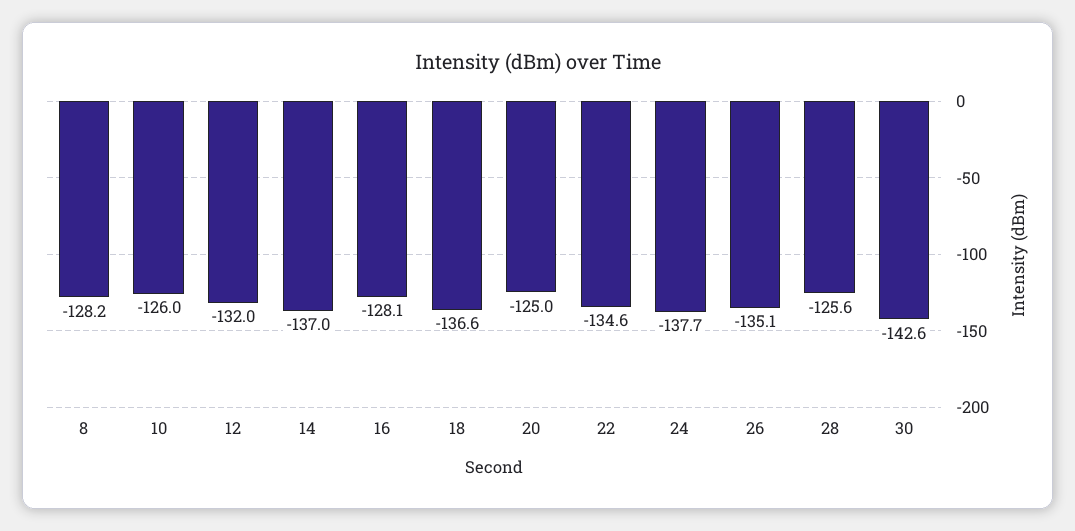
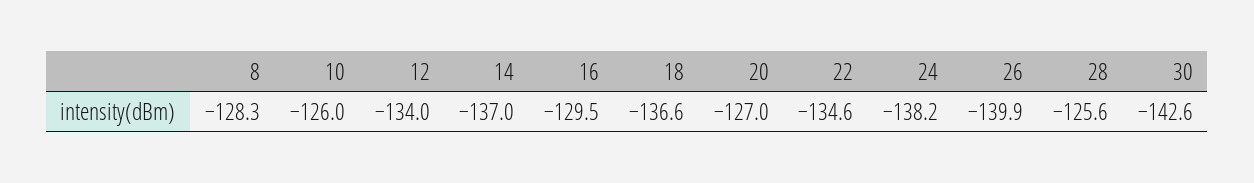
  {
-   "8": -128.2,
+   "8": -128.3,
    "10": -126,
-   "12": -132,
+   "12": -134,
    "14": -137,
-   "16": -128.1,
+   "16": -129.5,
    "18": -136.6,
-   "20": -125,
+   "20": -127,
    "22": -134.6,
-   "24": -137.7,
+   "24": -138.2,
-   "26": -135.1,
+   "26": -139.9,
    "28": -125.6,
    "30": -142.6
  }

